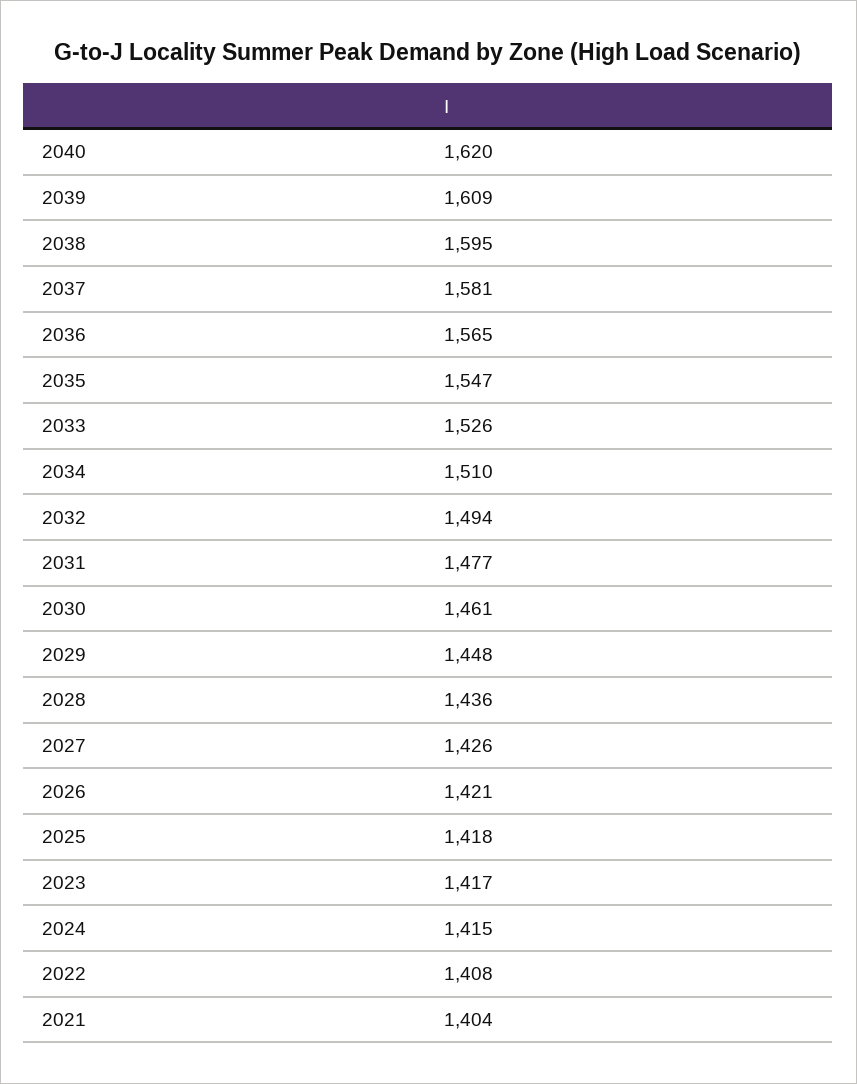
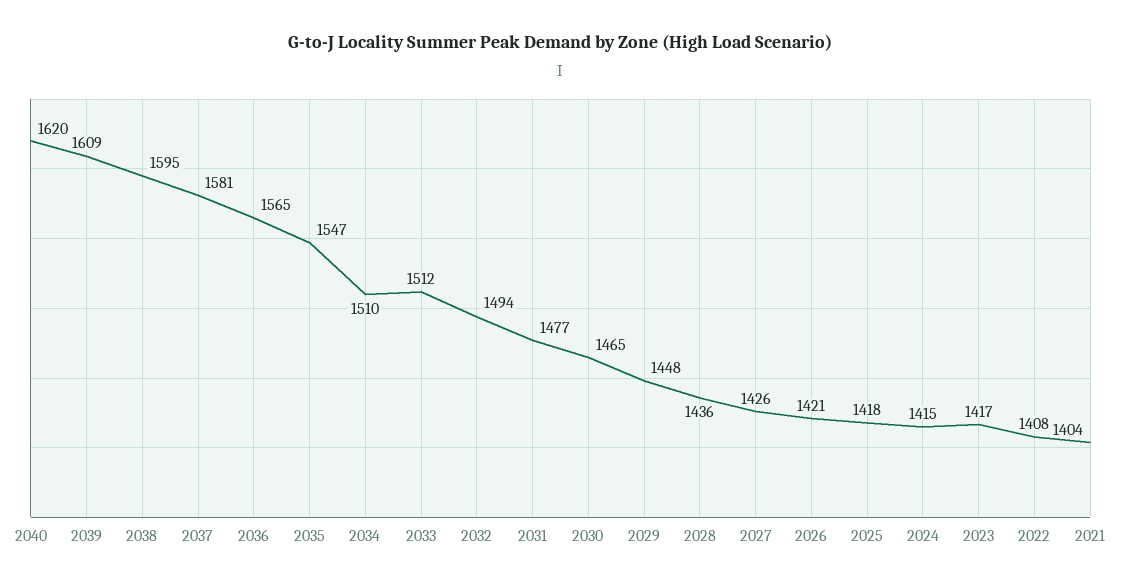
  {
    "2040": 1620,
    "2039": 1609,
    "2038": 1595,
    "2037": 1581,
    "2036": 1565,
    "2035": 1547,
-   "2033": 1526,
+   "2033": 1512,
    "2034": 1510,
    "2032": 1494,
    "2031": 1477,
-   "2030": 1461,
+   "2030": 1465,
    "2029": 1448,
    "2028": 1436,
    "2027": 1426,
    "2026": 1421,
    "2025": 1418,
    "2023": 1417,
    "2024": 1415,
    "2022": 1408,
    "2021": 1404
  }

